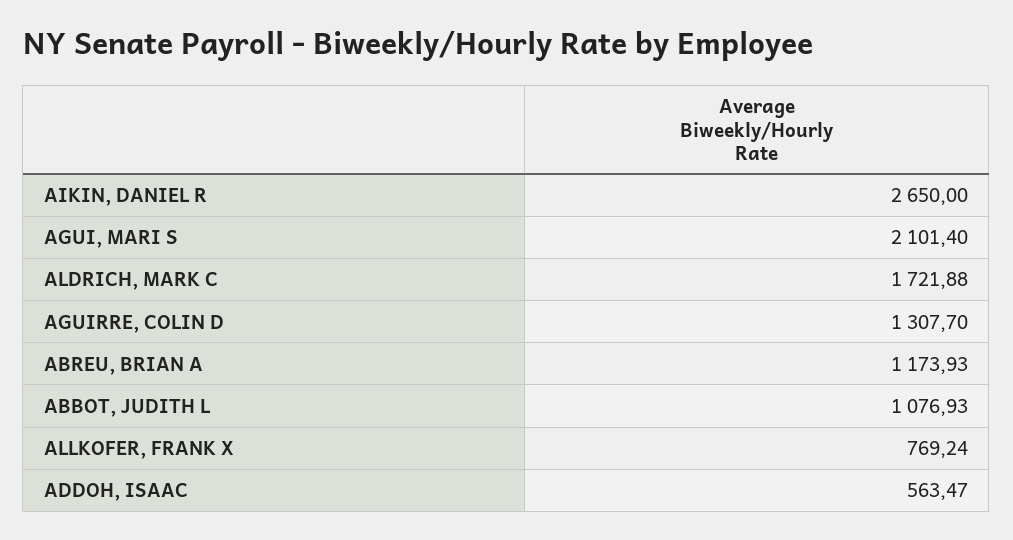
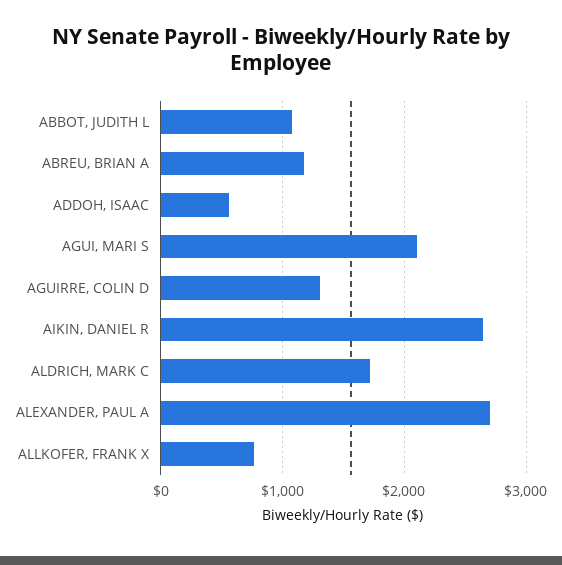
  {
    "AIKIN, DANIEL R": 2650,
    "AGUI, MARI S": 2101.4,
    "ALDRICH, MARK C": 1721.88,
    "AGUIRRE, COLIN D": 1307.7,
    "ABREU, BRIAN A": 1173.93,
    "ABBOT, JUDITH L": 1076.93,
    "ALLKOFER, FRANK X": 769.24,
-   "ADDOH, ISAAC": 563.47
+   "ADDOH, ISAAC": 563.47,
+   "ALEXANDER, PAUL A": 2700
  }

